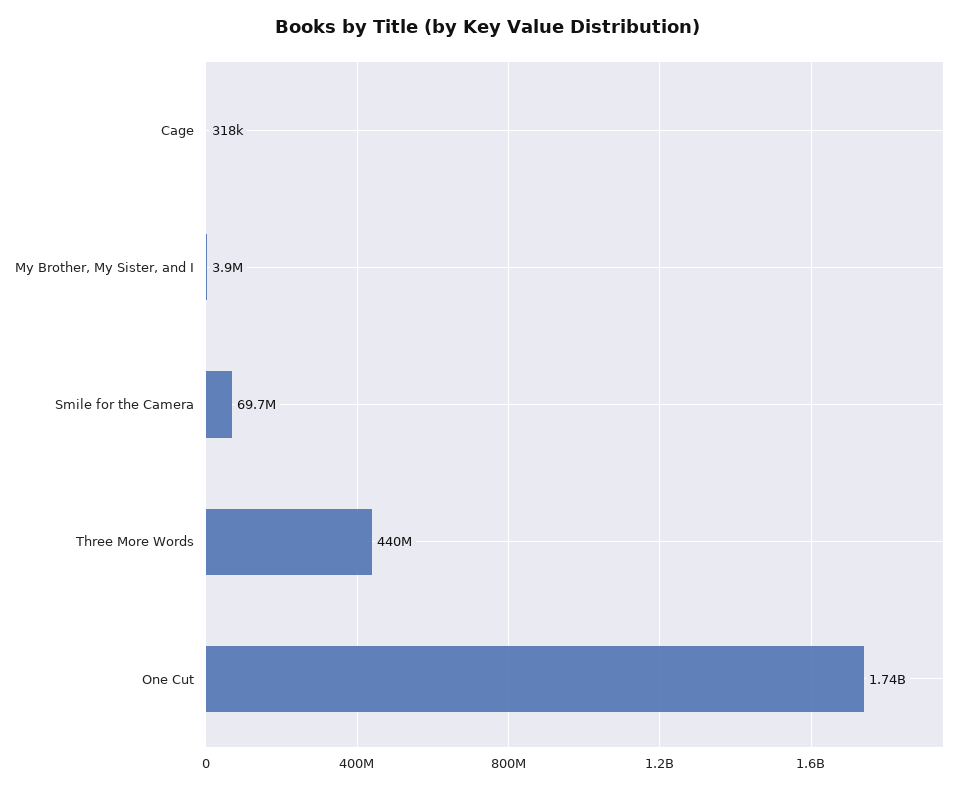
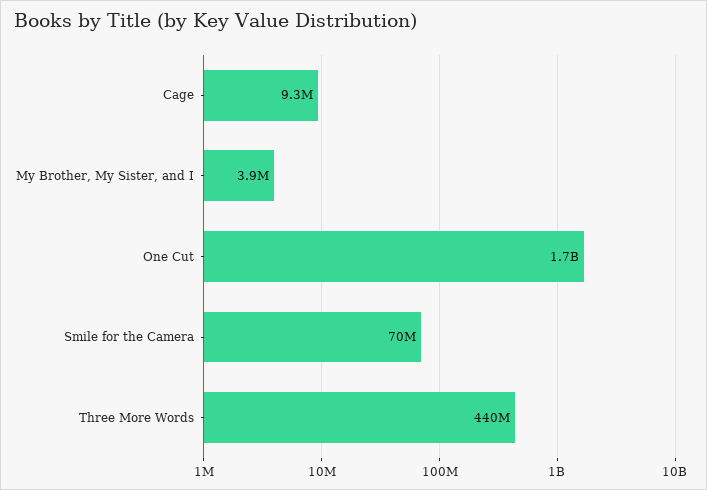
  {
-   "Cage": 318000,
+   "Cage": 9300000,
    "My Brother, My Sister, and I": 3900000,
    "Smile for the Camera": 69700000,
    "Three More Words": 440000000,
    "One Cut": 1740000000
  }

